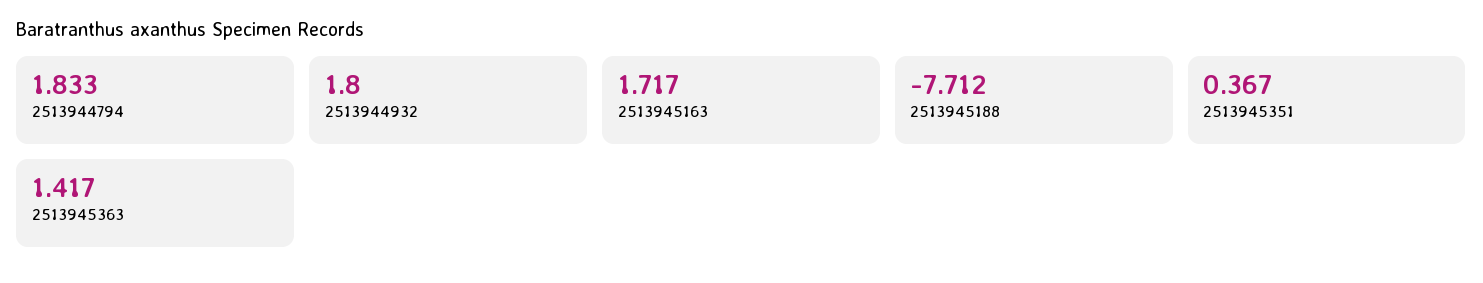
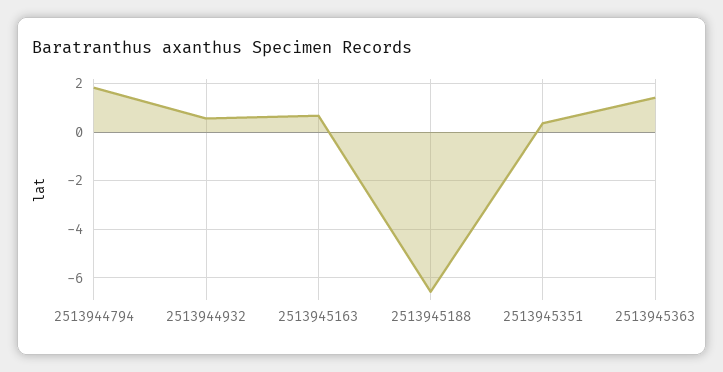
  {
    "2513944794": 1.833,
-   "2513944932": 1.8,
+   "2513944932": 0.5,
-   "2513945163": 1.717,
+   "2513945163": 0.75,
-   "2513945188": -7.712,
+   "2513945188": -6.5,
    "2513945351": 0.367,
    "2513945363": 1.417
  }

